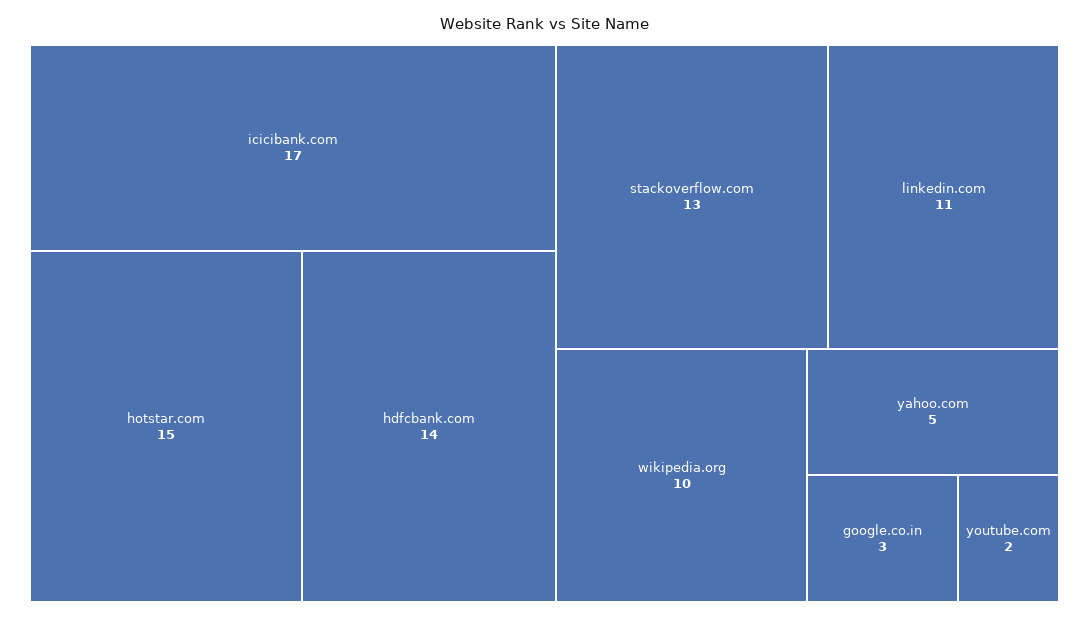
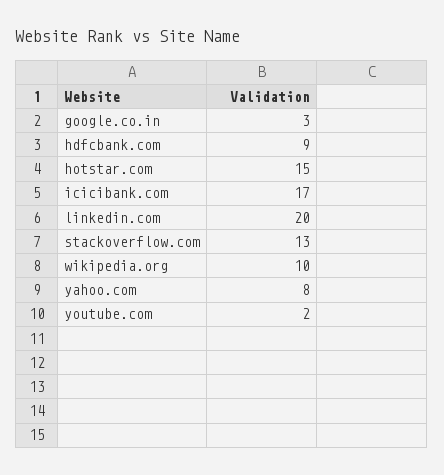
  {
    "icicibank.com": 17,
    "hotstar.com": 15,
-   "hdfcbank.com": 14,
+   "hdfcbank.com": 9,
    "stackoverflow.com": 13,
-   "linkedin.com": 11,
+   "linkedin.com": 20,
    "wikipedia.org": 10,
-   "yahoo.com": 5,
+   "yahoo.com": 8,
    "google.co.in": 3,
    "youtube.com": 2
  }

